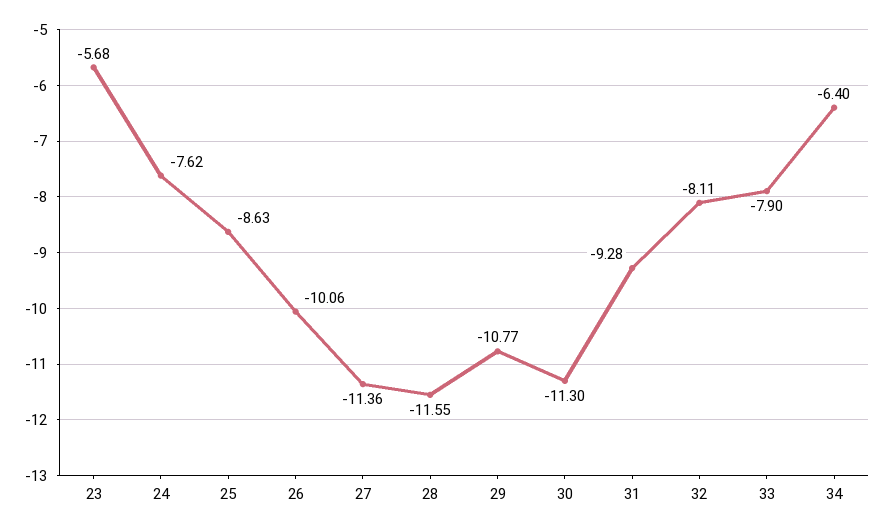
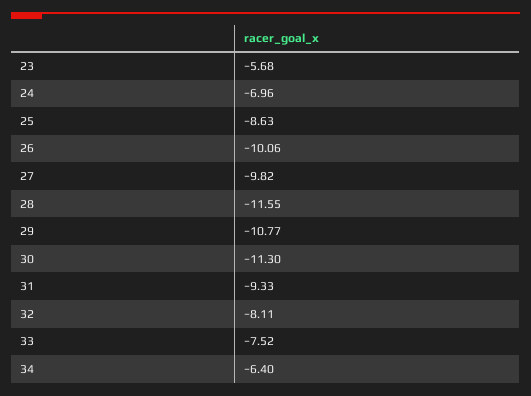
  {
    "23": -5.68,
-   "24": -7.62,
+   "24": -6.96,
    "25": -8.63,
    "26": -10.06,
-   "27": -11.36,
+   "27": -9.82,
    "28": -11.55,
    "29": -10.77,
    "30": -11.3,
-   "31": -9.28,
+   "31": -9.33,
    "32": -8.11,
-   "33": -7.9,
+   "33": -7.52,
    "34": -6.4
  }

